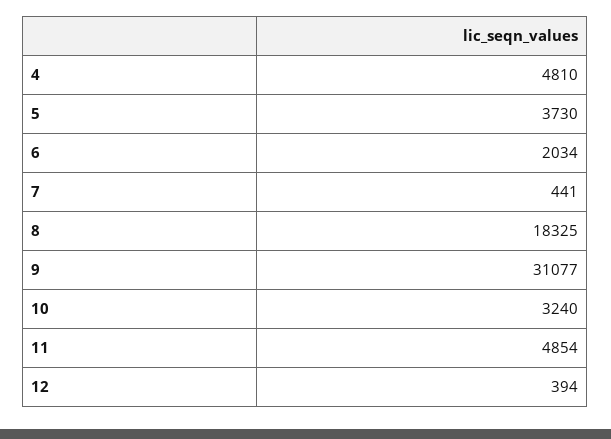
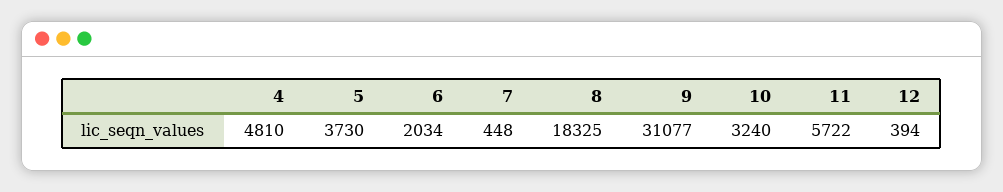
  {
    "4": 4810,
    "5": 3730,
    "6": 2034,
-   "7": 441,
+   "7": 448,
    "8": 18325,
    "9": 31077,
    "10": 3240,
-   "11": 4854,
+   "11": 5722,
    "12": 394
  }

